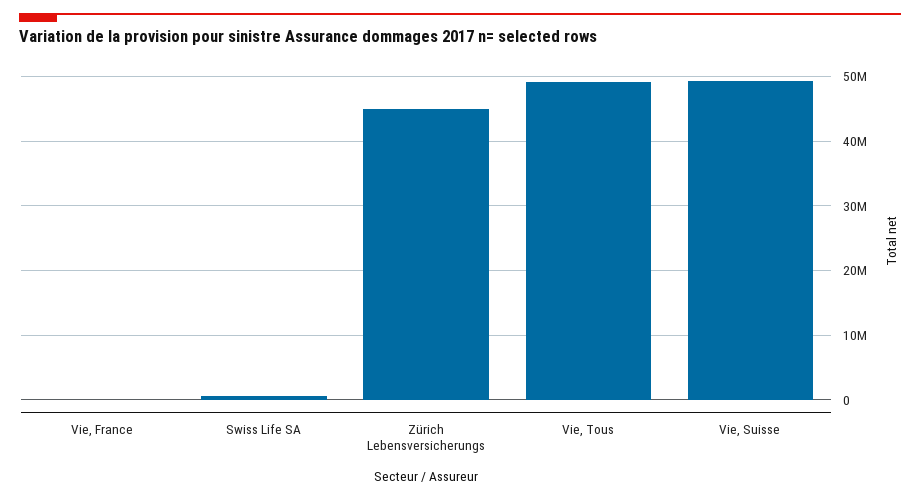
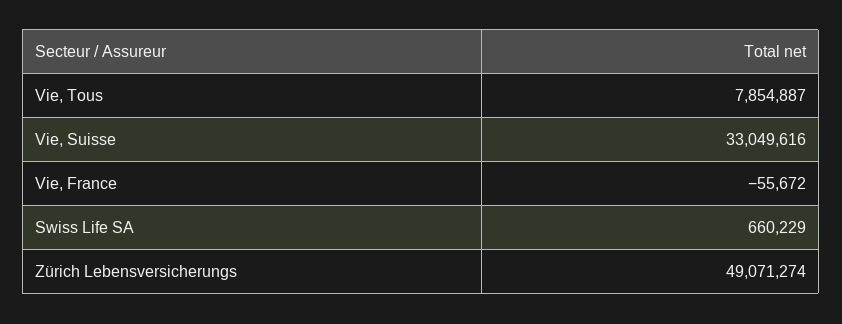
  {
    "Vie, France": -55672,
    "Swiss Life SA": 660229,
-   "Zürich Lebensversicherungs": 45000000,
+   "Zürich Lebensversicherungs": 49071274,
-   "Vie, Tous": 49000000,
+   "Vie, Tous": 7854887,
-   "Vie, Suisse": 49000000
+   "Vie, Suisse": 33049616
  }

